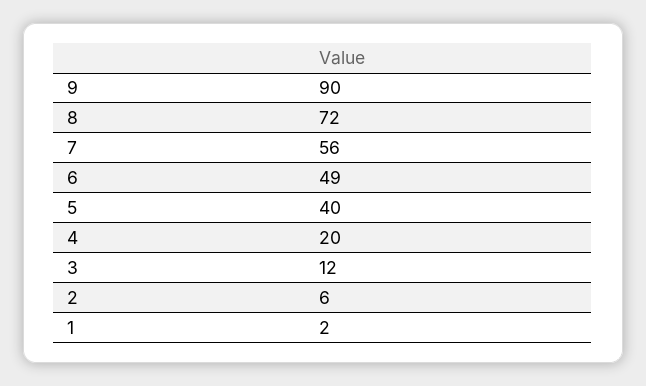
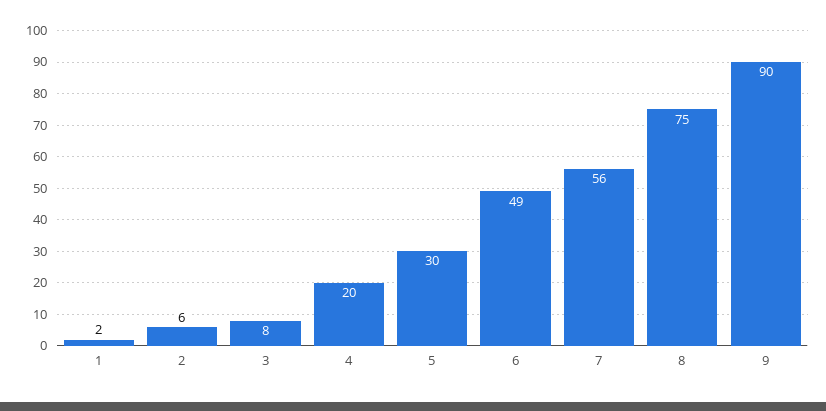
  {
    "9": 90,
-   "8": 72,
+   "8": 75,
    "7": 56,
    "6": 49,
-   "5": 40,
+   "5": 30,
    "4": 20,
-   "3": 12,
+   "3": 8,
    "2": 6,
    "1": 2
  }

